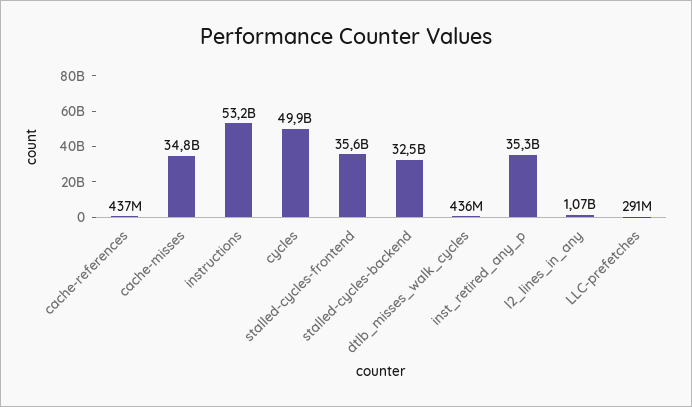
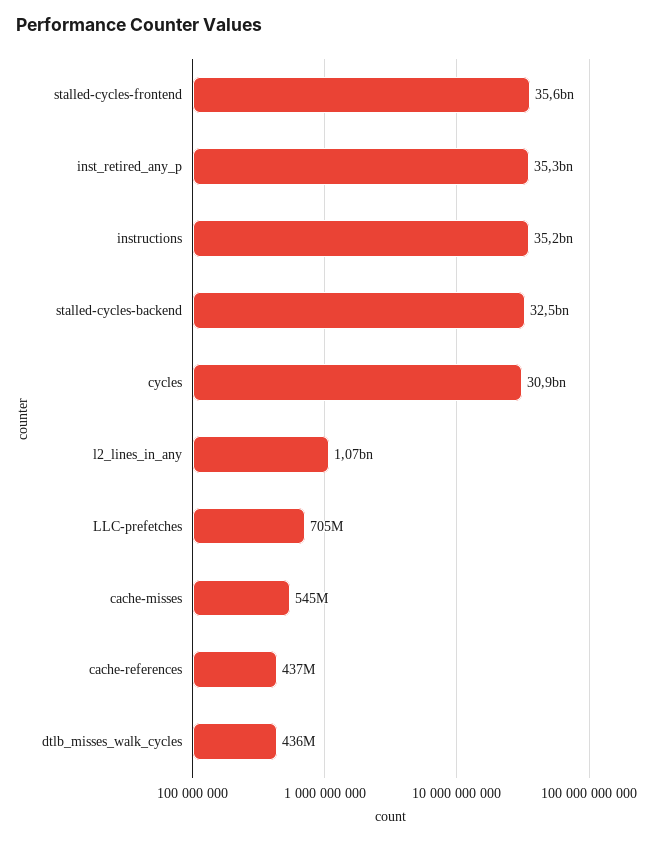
  {
    "cache-references": 437000000,
-   "cache-misses": 34800000000,
+   "cache-misses": 545000000,
-   "instructions": 53200000000,
+   "instructions": 35200000000,
-   "cycles": 49900000000,
+   "cycles": 30900000000,
    "stalled-cycles-frontend": 35600000000,
    "stalled-cycles-backend": 32500000000,
    "dtlb_misses_walk_cycles": 436000000,
    "inst_retired_any_p": 35300000000,
    "l2_lines_in_any": 1070000000,
-   "LLC-prefetches": 291000000
+   "LLC-prefetches": 705000000
  }

